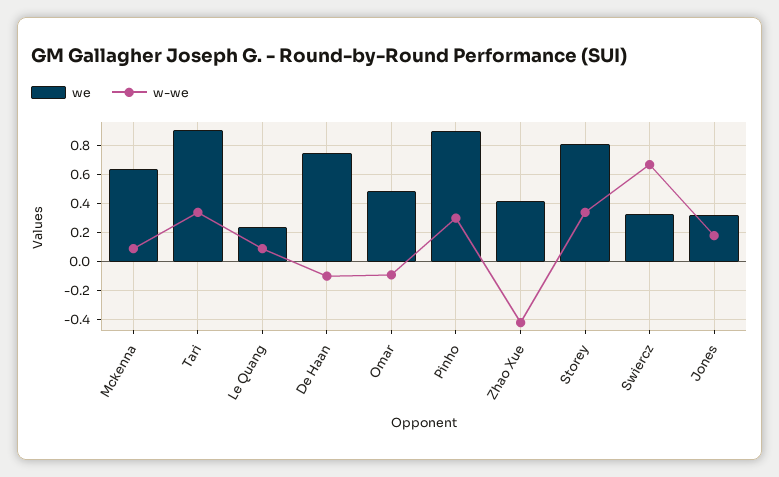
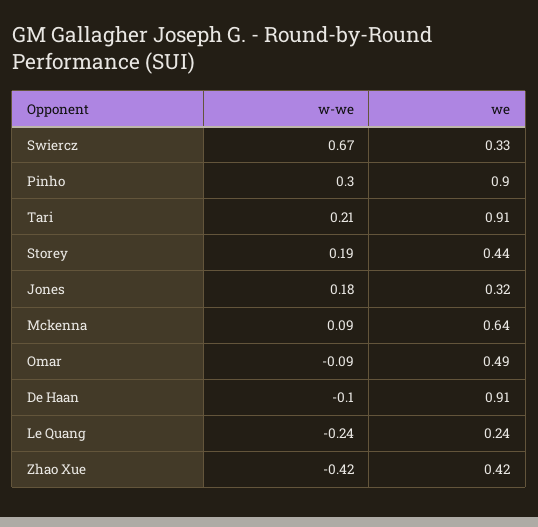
  {
    "we": {
      "Mckenna": 0.64,
      "Tari": 0.91,
      "Le Quang": 0.24,
-     "De Haan": 0.75,
+     "De Haan": 0.91,
      "Omar": 0.49,
      "Pinho": 0.9,
      "Zhao Xue": 0.42,
-     "Storey": 0.8,
+     "Storey": 0.44,
      "Swiercz": 0.33,
      "Jones": 0.32
    },
    "w-we": {
      "Mckenna": 0.09,
-     "Tari": 0.35,
+     "Tari": 0.21,
-     "Le Quang": 0.1,
+     "Le Quang": -0.24,
      "De Haan": -0.1,
      "Omar": -0.09,
      "Pinho": 0.3,
      "Zhao Xue": -0.42,
-     "Storey": 0.35,
+     "Storey": 0.19,
      "Swiercz": 0.67,
      "Jones": 0.18
    }
  }

